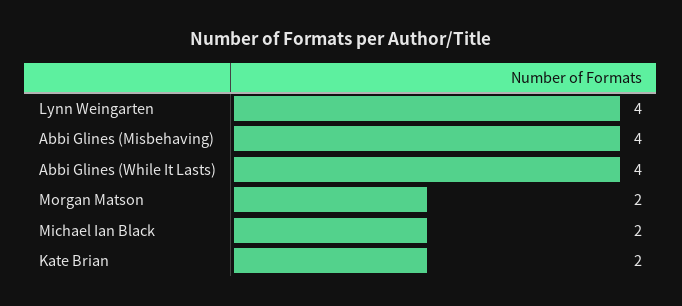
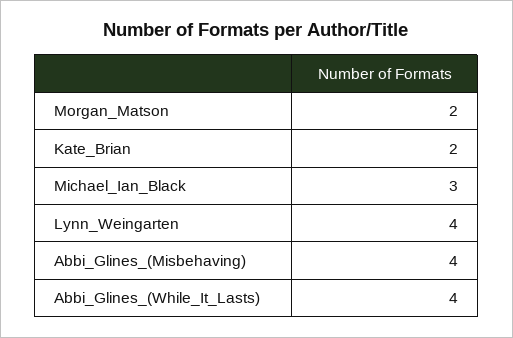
  {
    "Lynn Weingarten": 4,
    "Abbi Glines (Misbehaving)": 4,
    "Abbi Glines (While It Lasts)": 4,
    "Morgan Matson": 2,
-   "Michael Ian Black": 2,
+   "Michael Ian Black": 3,
    "Kate Brian": 2
  }

